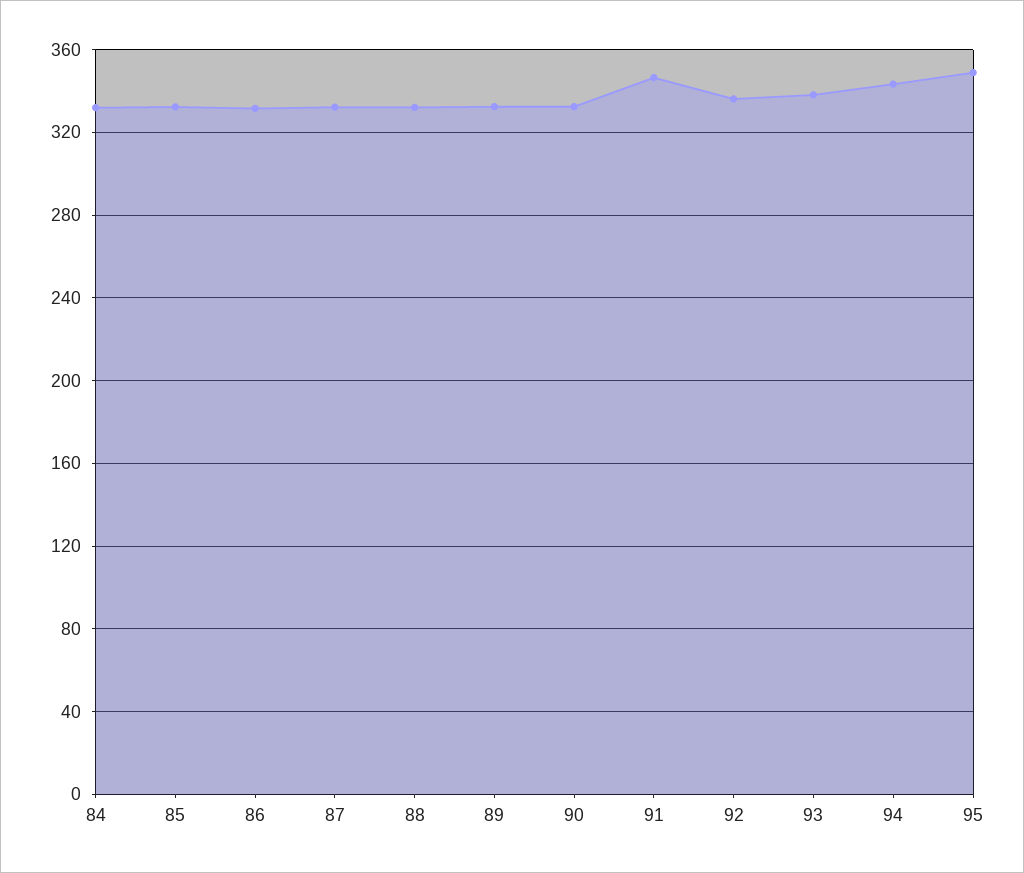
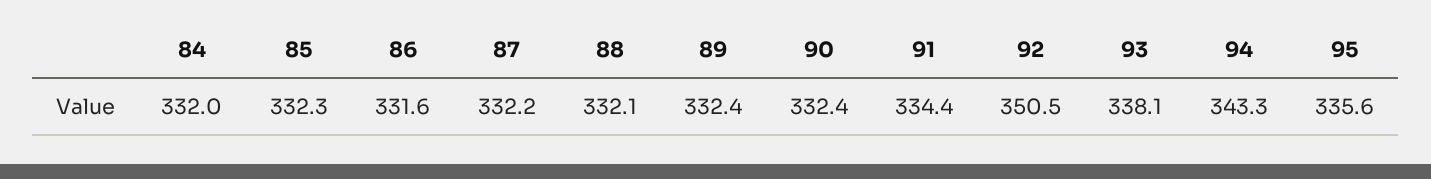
  {
    "84": 332,
    "85": 332.3,
    "86": 331.6,
    "87": 332.2,
    "88": 332.1,
    "89": 332.4,
    "90": 332.4,
-   "91": 345,
+   "91": 334.4,
-   "92": 335,
+   "92": 350.5,
    "93": 338.1,
    "94": 343.3,
-   "95": 350
+   "95": 335.6
  }

